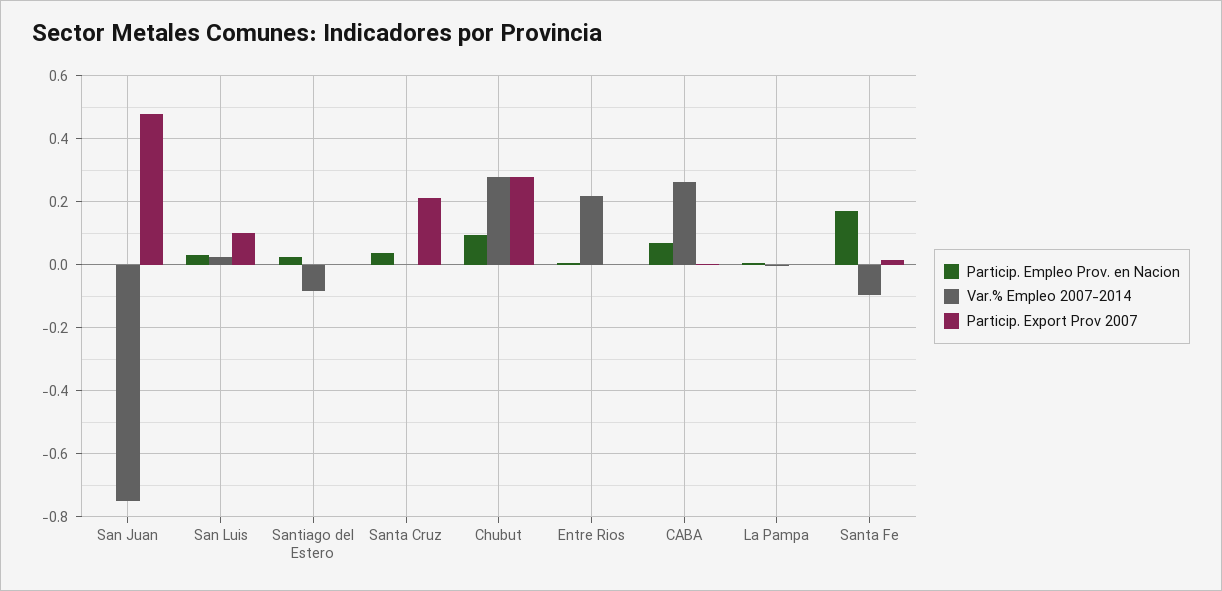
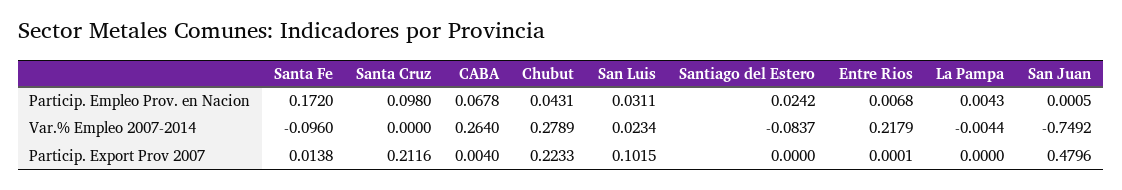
  {
    "Particip. Empleo Prov. en Nacion": {
      "San Juan": 0.0005,
      "San Luis": 0.0311,
      "Santiago del Estero": 0.0242,
-     "Santa Cruz": 0.04,
+     "Santa Cruz": 0.098,
-     "Chubut": 0.1,
+     "Chubut": 0.0431,
      "Entre Rios": 0.0068,
      "CABA": 0.0678,
      "La Pampa": 0.0043,
      "Santa Fe": 0.172
    },
    "Var.% Empleo 2007-2014": {
      "San Juan": -0.7492,
      "San Luis": 0.0234,
      "Santiago del Estero": -0.0837,
      "Santa Cruz": 0,
      "Chubut": 0.2789,
      "Entre Rios": 0.2179,
      "CABA": 0.264,
      "La Pampa": -0.0044,
      "Santa Fe": -0.096
    },
    "Particip. Export Prov 2007": {
      "San Juan": 0.4796,
      "San Luis": 0.1015,
      "Santiago del Estero": 0,
      "Santa Cruz": 0.2116,
-     "Chubut": 0.28,
+     "Chubut": 0.2233,
      "Entre Rios": 0.0001,
      "CABA": 0.004,
      "La Pampa": 0,
      "Santa Fe": 0.0138
    }
  }

